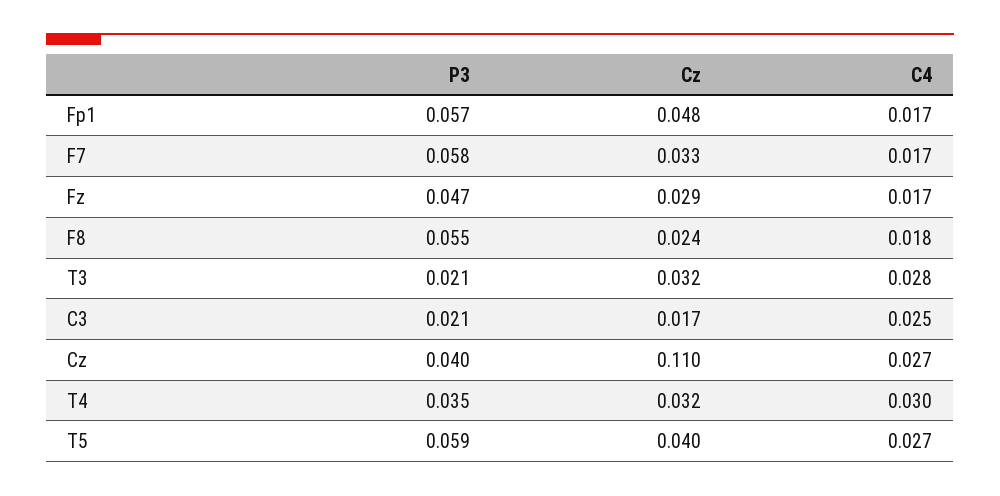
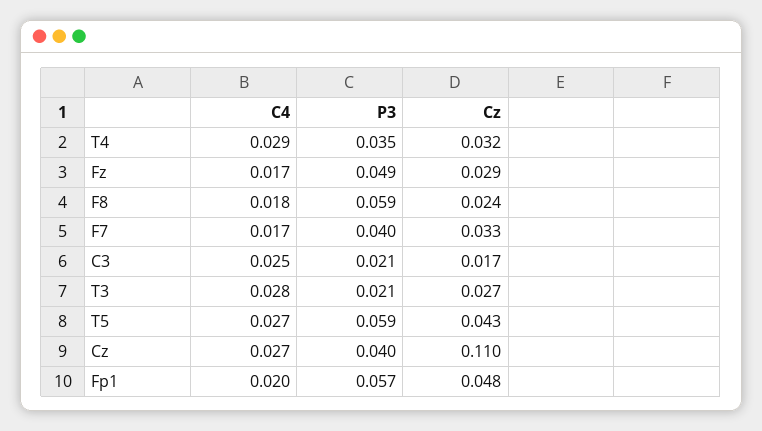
  {
    "P3": {
      "Fp1": 0.057,
-     "F7": 0.058,
+     "F7": 0.04,
-     "Fz": 0.047,
+     "Fz": 0.049,
-     "F8": 0.055,
+     "F8": 0.059,
      "T3": 0.021,
      "C3": 0.021,
      "Cz": 0.04,
      "T4": 0.035,
      "T5": 0.059
    },
    "Cz": {
      "Fp1": 0.048,
      "F7": 0.033,
      "Fz": 0.029,
      "F8": 0.024,
-     "T3": 0.032,
+     "T3": 0.027,
      "C3": 0.017,
      "Cz": 0.11,
      "T4": 0.032,
-     "T5": 0.04
+     "T5": 0.043
    },
    "C4": {
-     "Fp1": 0.017,
+     "Fp1": 0.02,
      "F7": 0.017,
      "Fz": 0.017,
      "F8": 0.018,
      "T3": 0.028,
      "C3": 0.025,
      "Cz": 0.027,
-     "T4": 0.03,
+     "T4": 0.029,
      "T5": 0.027
    }
  }

